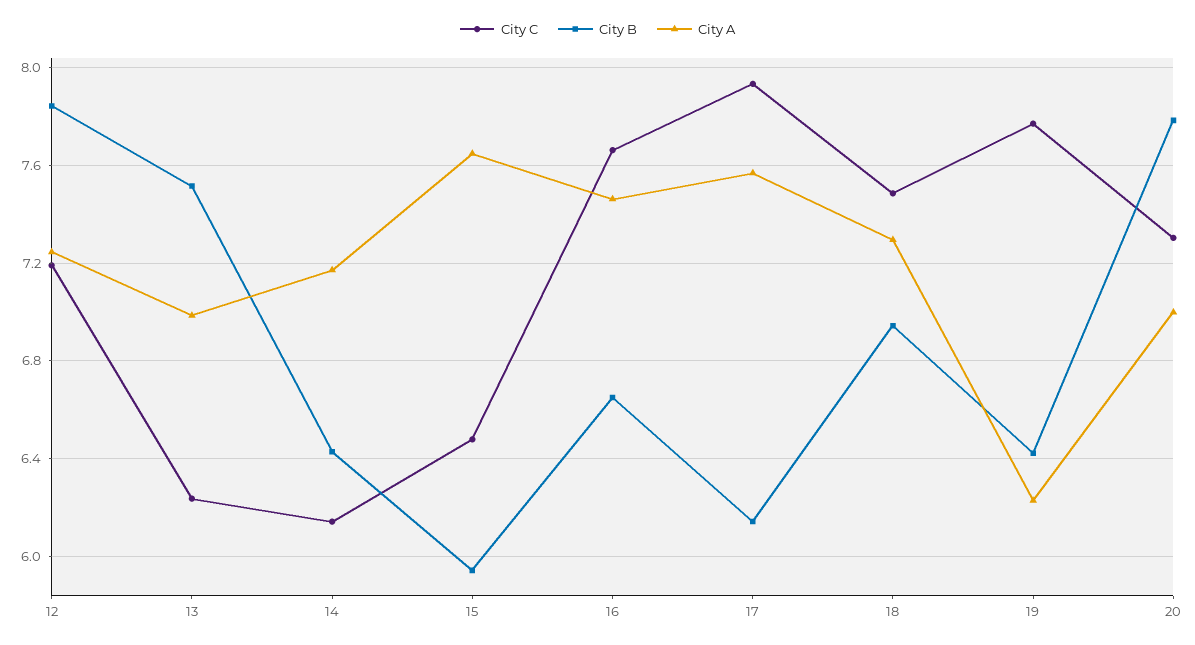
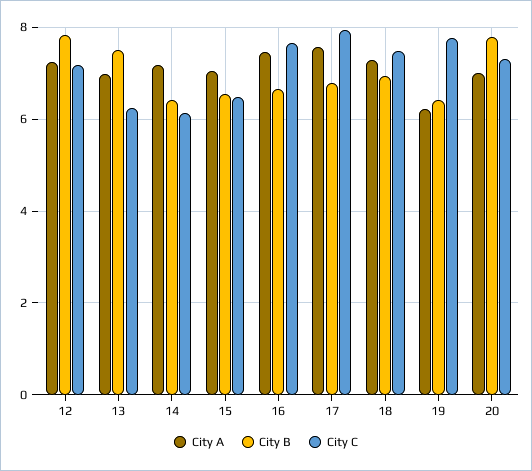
  {
    "City C": {
      "12": 7.2,
      "13": 6.25,
      "14": 6.15,
      "15": 6.5,
      "16": 7.65,
      "17": 7.95,
      "18": 7.5,
      "19": 7.75,
      "20": 7.3
    },
    "City B": {
      "12": 7.85,
      "13": 7.5,
      "14": 6.45,
-     "15": 5.95,
+     "15": 6.6,
      "16": 6.65,
-     "17": 6.15,
+     "17": 6.8,
      "18": 6.95,
      "19": 6.4,
      "20": 7.8
    },
    "City A": {
      "12": 7.25,
      "13": 7,
      "14": 7.15,
-     "15": 7.65,
+     "15": 7,
      "16": 7.45,
      "17": 7.55,
      "18": 7.3,
      "19": 6.25,
      "20": 7
    }
  }

